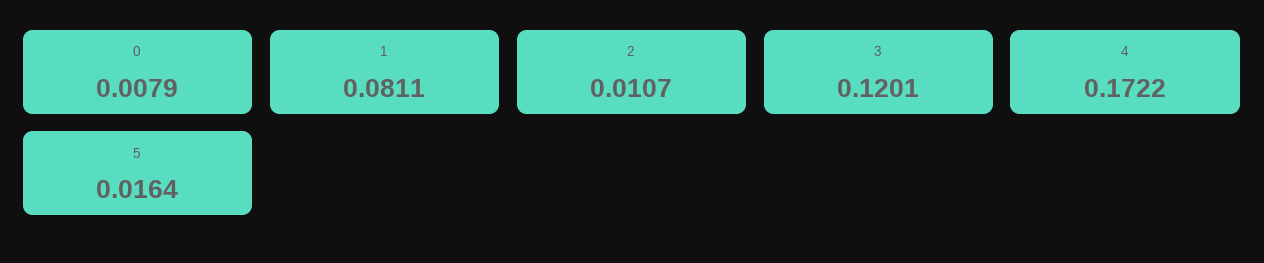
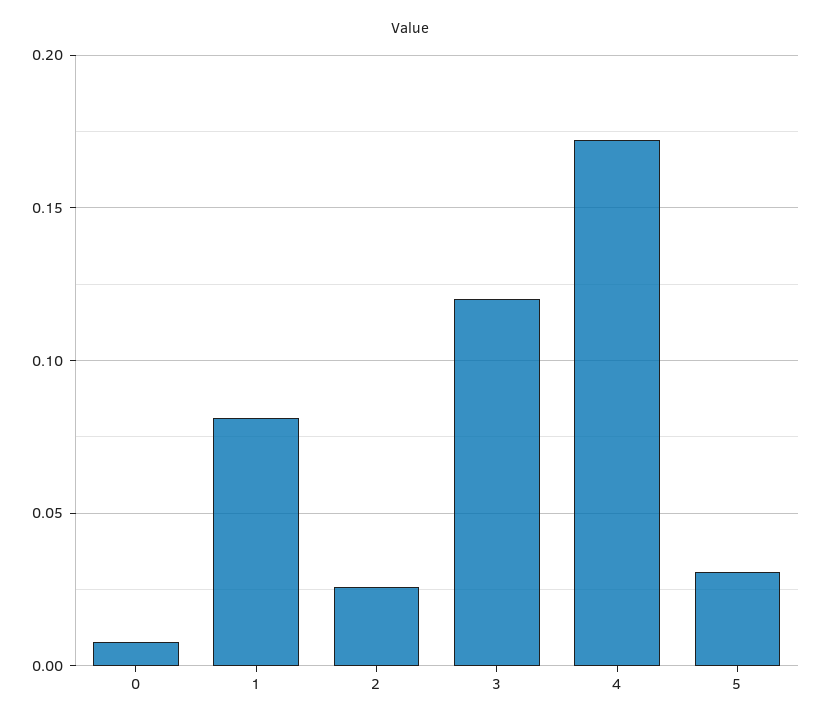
  {
    "0": 0.0079,
    "1": 0.0811,
-   "2": 0.0107,
+   "2": 0.025,
    "3": 0.1201,
    "4": 0.1722,
-   "5": 0.0164
+   "5": 0.03
  }

